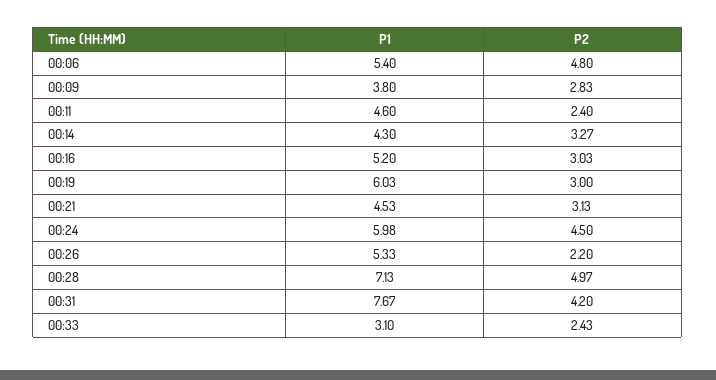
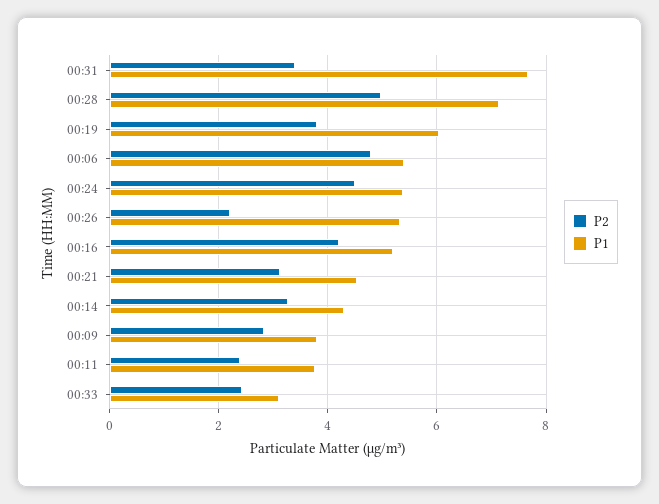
  {
    "P1": {
      "00:06": 5.4,
      "00:09": 3.8,
-     "00:11": 4.6,
+     "00:11": 3.8,
      "00:14": 4.3,
      "00:16": 5.2,
      "00:19": 6.03,
      "00:21": 4.53,
-     "00:24": 5.98,
+     "00:24": 5.4,
      "00:26": 5.33,
      "00:28": 7.13,
      "00:31": 7.67,
      "00:33": 3.1
    },
    "P2": {
      "00:06": 4.8,
      "00:09": 2.83,
      "00:11": 2.4,
      "00:14": 3.27,
-     "00:16": 3.03,
+     "00:16": 4.2,
-     "00:19": 3,
+     "00:19": 3.8,
      "00:21": 3.13,
      "00:24": 4.5,
      "00:26": 2.2,
      "00:28": 4.97,
-     "00:31": 4.2,
+     "00:31": 3.4,
      "00:33": 2.43
    }
  }

